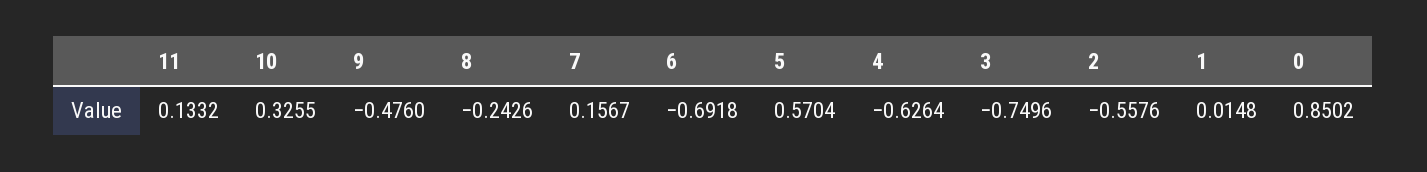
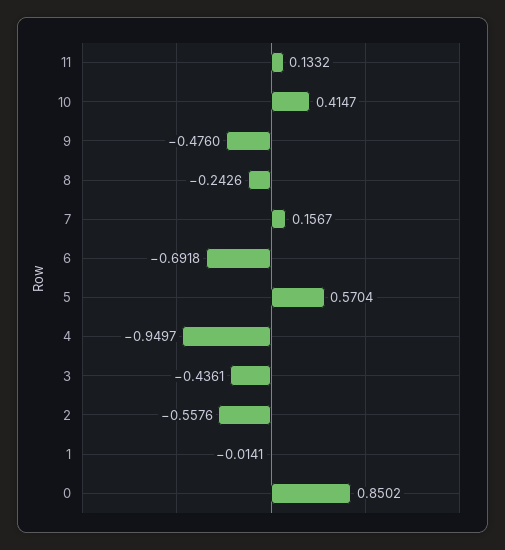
  {
    "11": 0.1332,
-   "10": 0.3255,
+   "10": 0.4147,
    "9": -0.476,
    "8": -0.2426,
    "7": 0.1567,
    "6": -0.6918,
    "5": 0.5704,
-   "4": -0.6264,
+   "4": -0.9497,
-   "3": -0.7496,
+   "3": -0.4361,
    "2": -0.5576,
-   "1": 0.0148,
+   "1": -0.0141,
    "0": 0.8502
  }

